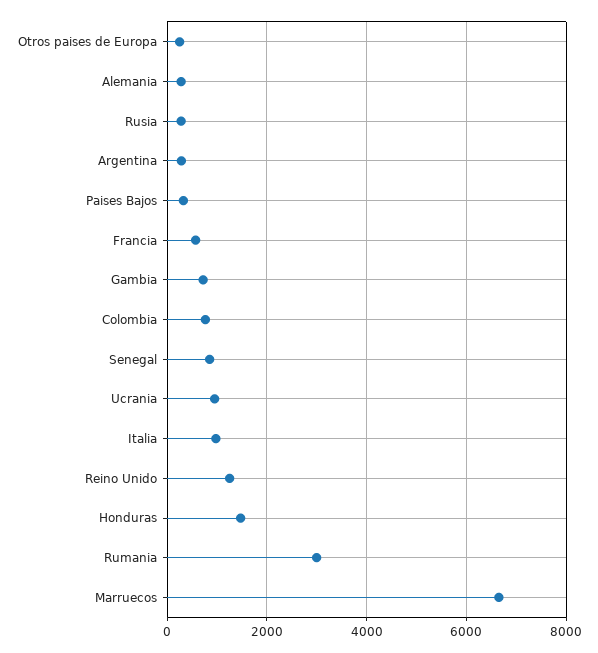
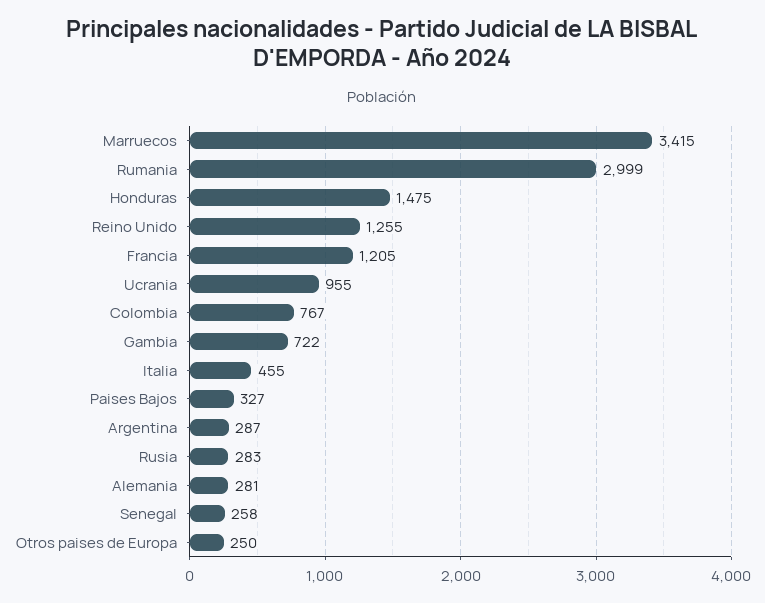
  {
    "Otros paises de Europa": 250,
    "Alemania": 281,
    "Rusia": 283,
    "Argentina": 287,
    "Paises Bajos": 327,
-   "Francia": 600,
+   "Francia": 1205,
    "Gambia": 722,
    "Colombia": 767,
-   "Senegal": 800,
+   "Senegal": 258,
    "Ucrania": 955,
-   "Italia": 1000,
+   "Italia": 455,
    "Reino Unido": 1255,
    "Honduras": 1475,
    "Rumania": 2999,
-   "Marruecos": 6600
+   "Marruecos": 3415
  }

